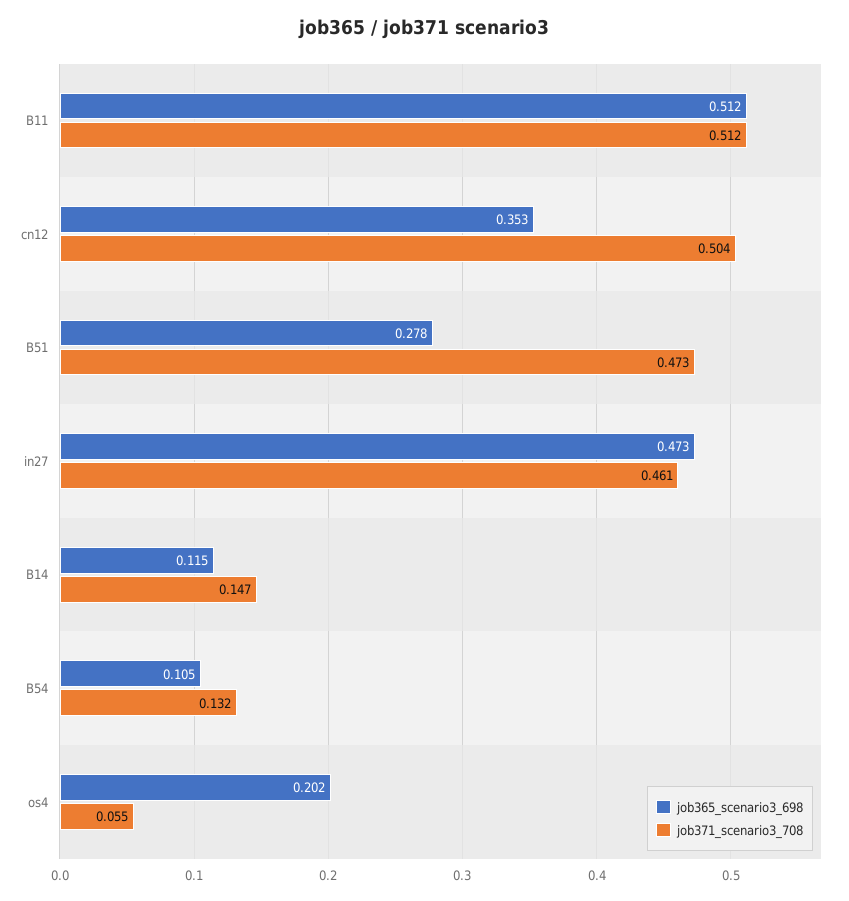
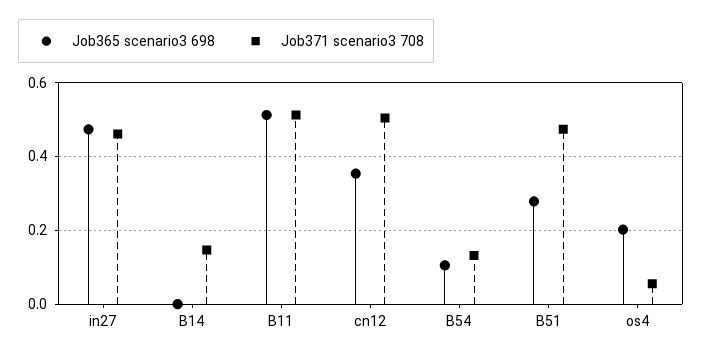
  {
    "job365_scenario3_698": {
      "B11": 0.512,
      "cn12": 0.353,
      "B51": 0.278,
      "in27": 0.473,
-     "B14": 0.115,
+     "B14": 0,
      "B54": 0.105,
      "os4": 0.202
    },
    "job371_scenario3_708": {
      "B11": 0.512,
      "cn12": 0.504,
      "B51": 0.473,
      "in27": 0.461,
      "B14": 0.147,
      "B54": 0.132,
      "os4": 0.055
    }
  }

